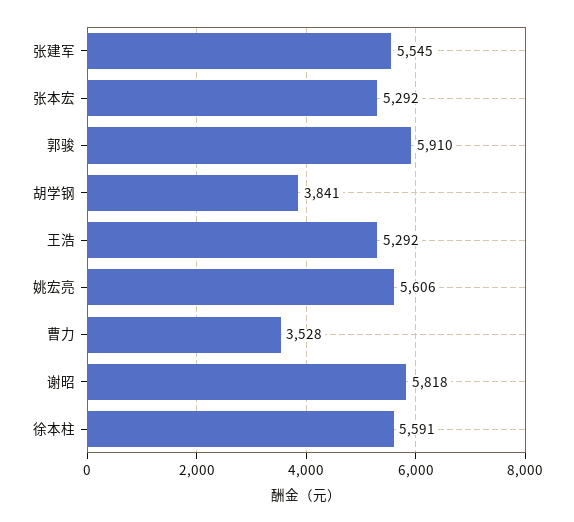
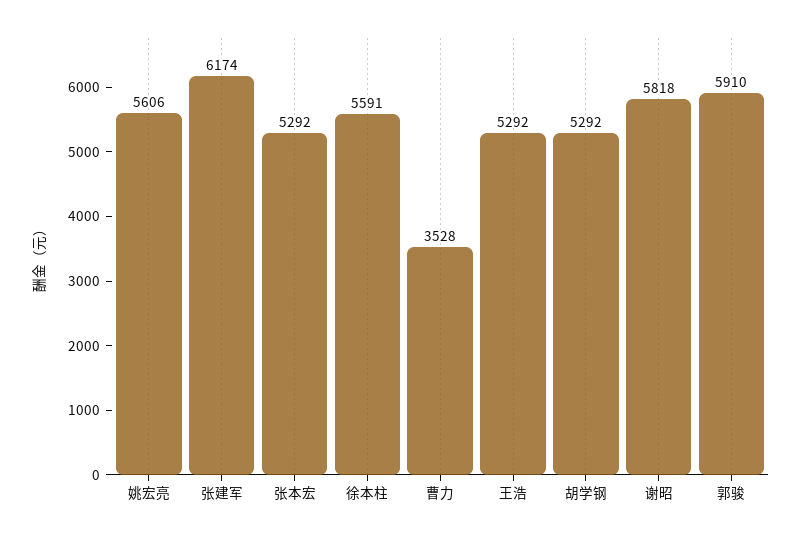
  {
-   "张建军": 5545,
+   "张建军": 6174,
    "张本宏": 5292,
    "郭骏": 5910,
-   "胡学钢": 3841,
+   "胡学钢": 5292,
    "王浩": 5292,
    "姚宏亮": 5606,
    "曹力": 3528,
    "谢昭": 5818,
    "徐本柱": 5591
  }

